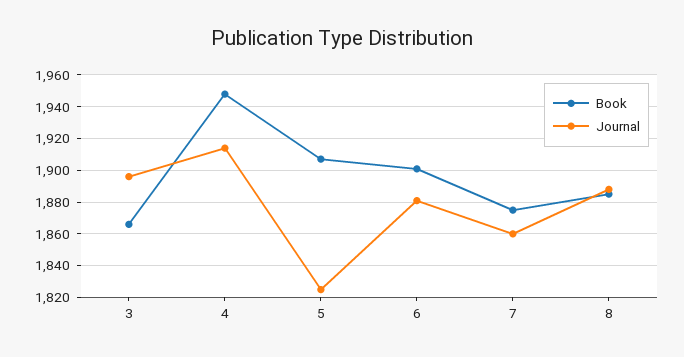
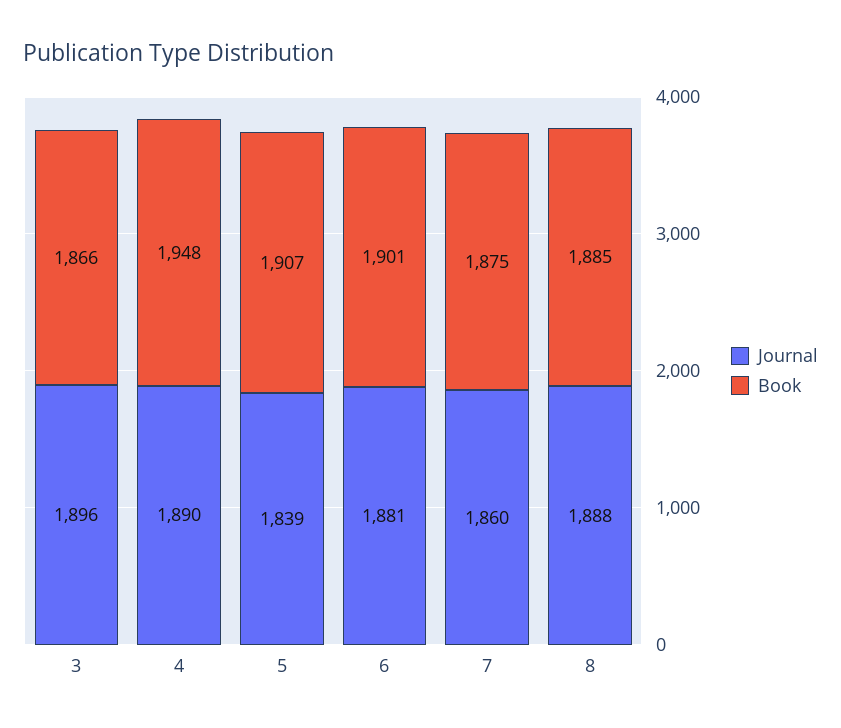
  {
    "Book": {
      "3": 1866,
      "4": 1948,
      "5": 1907,
      "6": 1901,
      "7": 1875,
      "8": 1885
    },
    "Journal": {
      "3": 1896,
-     "4": 1915,
+     "4": 1890,
-     "5": 1825,
+     "5": 1839,
      "6": 1881,
      "7": 1860,
      "8": 1888
    }
  }

